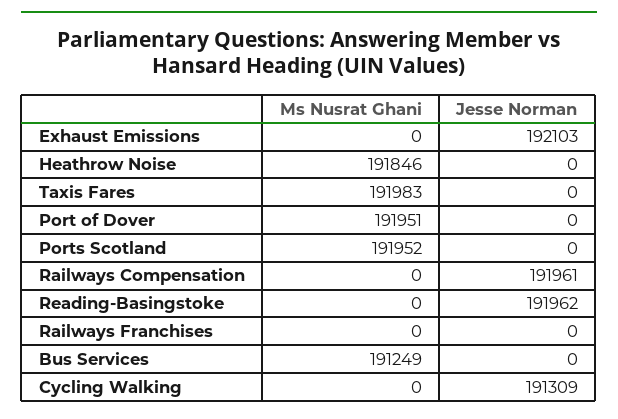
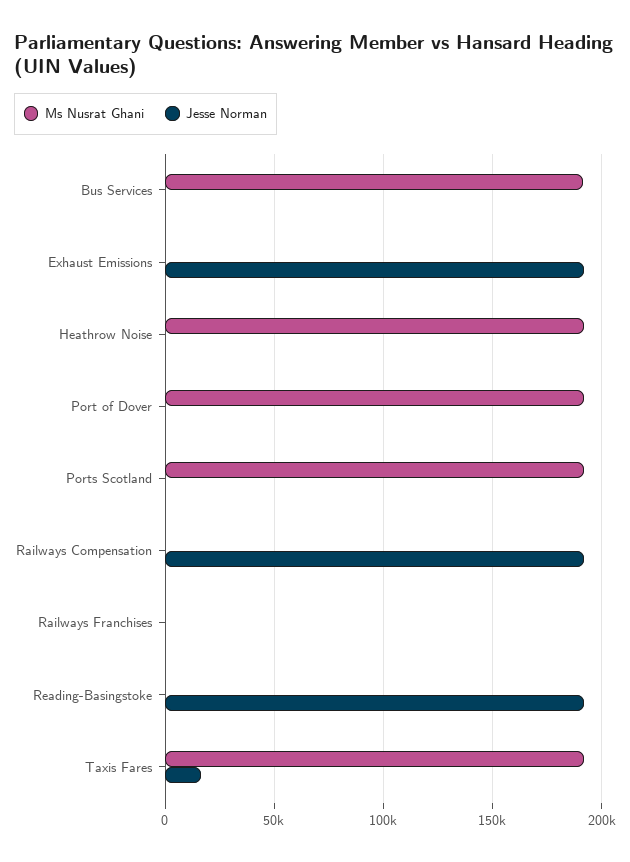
  {
    "Ms Nusrat Ghani": {
      "Exhaust Emissions": 0,
      "Heathrow Noise": 191846,
      "Taxis Fares": 191983,
      "Port of Dover": 191951,
      "Ports Scotland": 191952,
      "Railways Compensation": 0,
      "Reading-Basingstoke": 0,
      "Railways Franchises": 0,
-     "Bus Services": 191249,
+     "Bus Services": 191249
-     "Cycling Walking": 0
    },
    "Jesse Norman": {
      "Exhaust Emissions": 192103,
      "Heathrow Noise": 0,
-     "Taxis Fares": 0,
+     "Taxis Fares": 15000,
      "Port of Dover": 0,
      "Ports Scotland": 0,
      "Railways Compensation": 191961,
      "Reading-Basingstoke": 191962,
      "Railways Franchises": 0,
-     "Bus Services": 0,
+     "Bus Services": 0
-     "Cycling Walking": 191309
    }
  }

